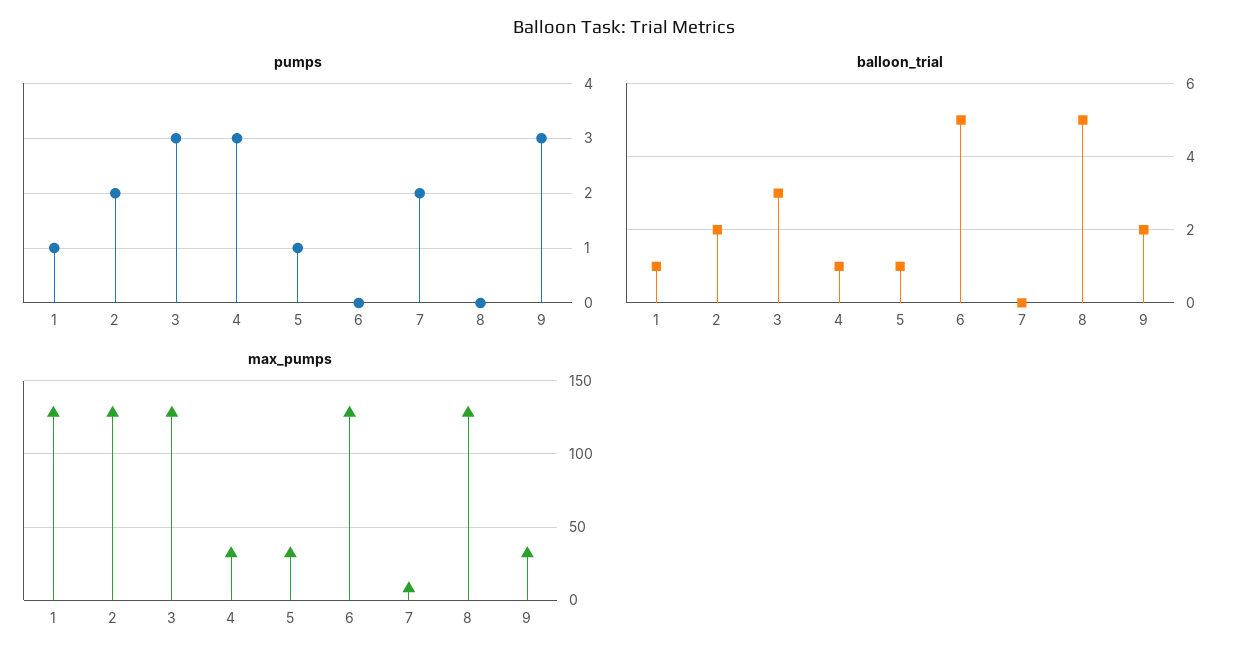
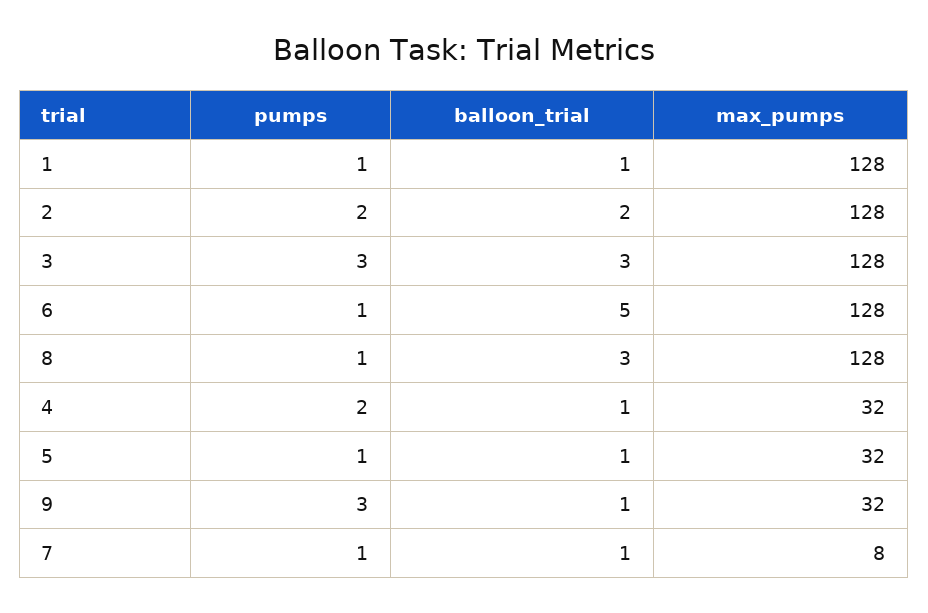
  {
    "pumps": {
      "1": 1,
      "2": 2,
      "3": 3,
-     "4": 3,
+     "4": 2,
      "5": 1,
-     "6": 0,
+     "6": 1,
-     "7": 2,
+     "7": 1,
-     "8": 0,
+     "8": 1,
      "9": 3
    },
    "balloon_trial": {
      "1": 1,
      "2": 2,
      "3": 3,
      "4": 1,
      "5": 1,
      "6": 5,
-     "7": 0,
+     "7": 1,
-     "8": 5,
+     "8": 3,
-     "9": 2
+     "9": 1
    },
    "max_pumps": {
      "1": 128,
      "2": 128,
      "3": 128,
      "4": 32,
      "5": 32,
      "6": 128,
      "7": 8,
      "8": 128,
      "9": 32
    }
  }

